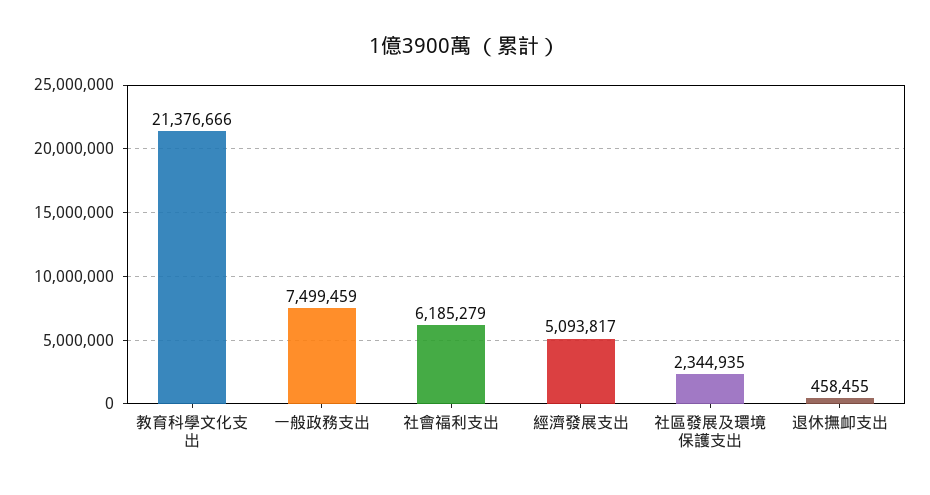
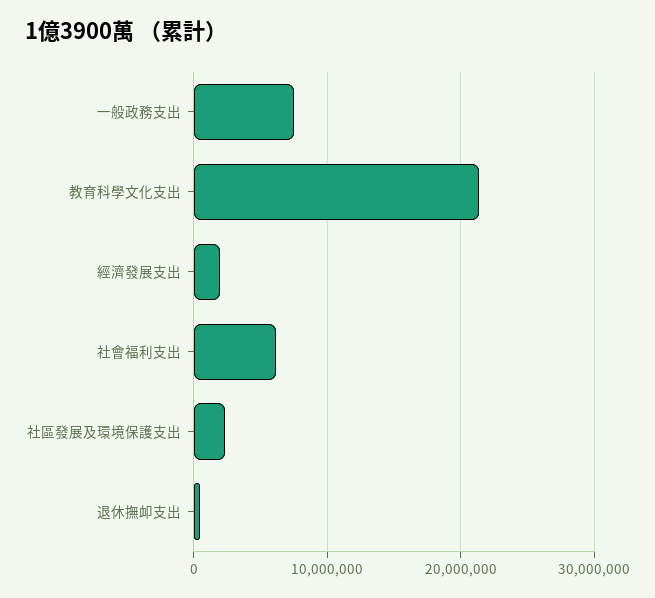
  {
    "教育科學文化支出": 21376666,
    "一般政務支出": 7499459,
    "社會福利支出": 6185279,
-   "經濟發展支出": 5093817,
+   "經濟發展支出": 2000000,
    "社區發展及環境保護支出": 2344935,
    "退休撫卹支出": 458455
  }

